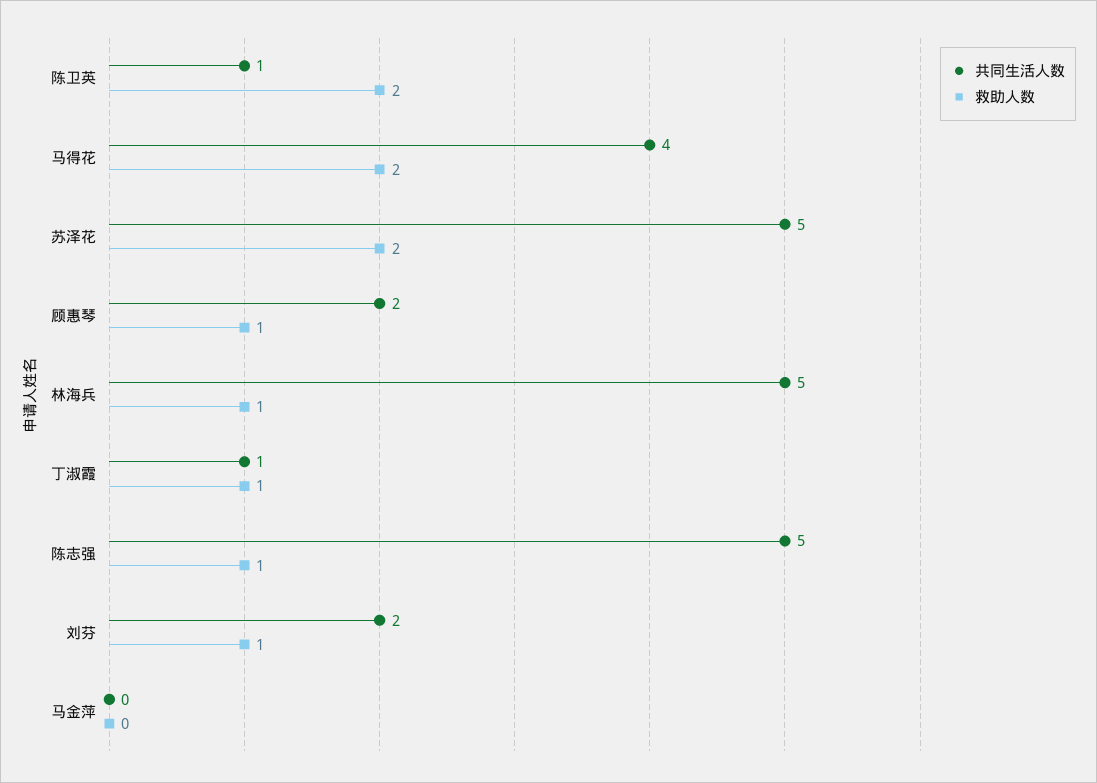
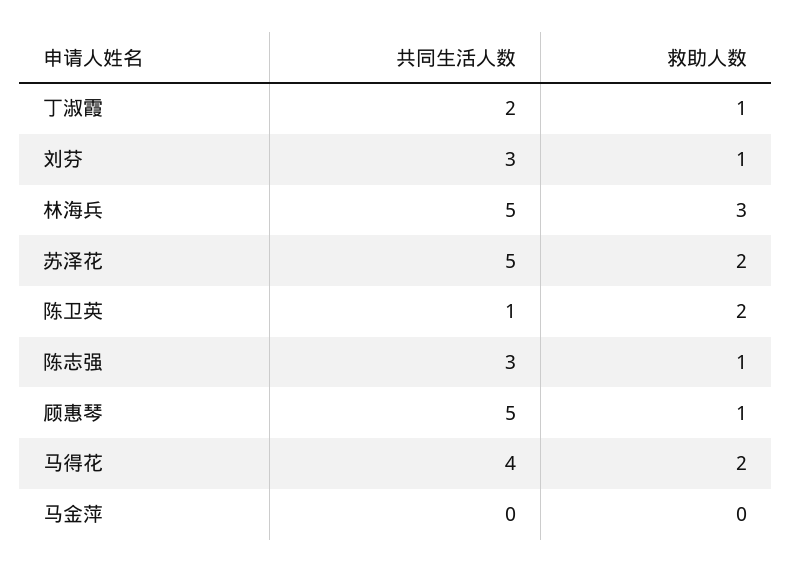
  {
    "共同生活人数": {
      "陈卫英": 1,
      "马得花": 4,
      "苏泽花": 5,
-     "顾惠琴": 2,
+     "顾惠琴": 5,
      "林海兵": 5,
-     "丁淑霞": 1,
+     "丁淑霞": 2,
-     "陈志强": 5,
+     "陈志强": 3,
-     "刘芬": 2,
+     "刘芬": 3,
      "马金萍": 0
    },
    "救助人数": {
      "陈卫英": 2,
      "马得花": 2,
      "苏泽花": 2,
      "顾惠琴": 1,
-     "林海兵": 1,
+     "林海兵": 3,
      "丁淑霞": 1,
      "陈志强": 1,
      "刘芬": 1,
      "马金萍": 0
    }
  }

